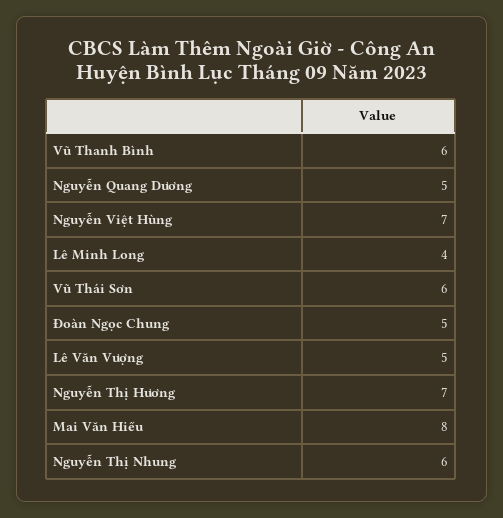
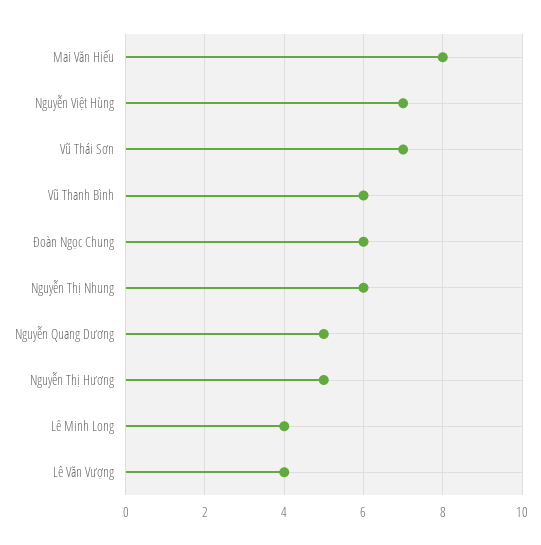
  {
    "Vũ Thanh Bình": 6,
    "Nguyễn Quang Dương": 5,
    "Nguyễn Việt Hùng": 7,
    "Lê Minh Long": 4,
-   "Vũ Thái Sơn": 6,
+   "Vũ Thái Sơn": 7,
-   "Đoàn Ngọc Chung": 5,
+   "Đoàn Ngọc Chung": 6,
-   "Lê Văn Vượng": 5,
+   "Lê Văn Vượng": 4,
-   "Nguyễn Thị Hương": 7,
+   "Nguyễn Thị Hương": 5,
    "Mai Văn Hiếu": 8,
    "Nguyễn Thị Nhung": 6
  }

